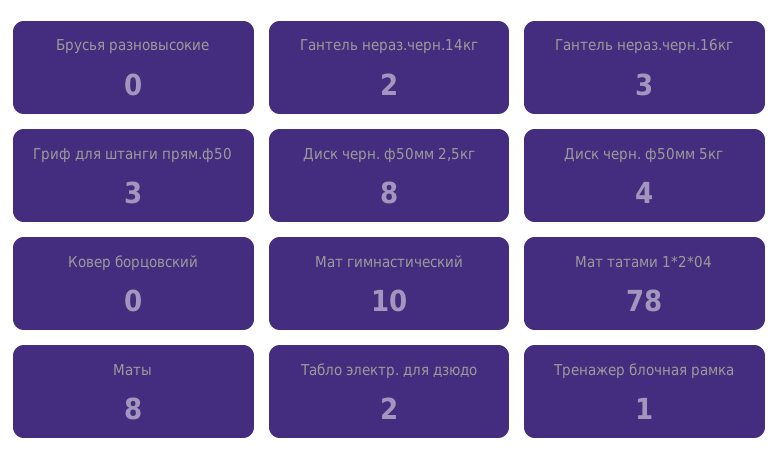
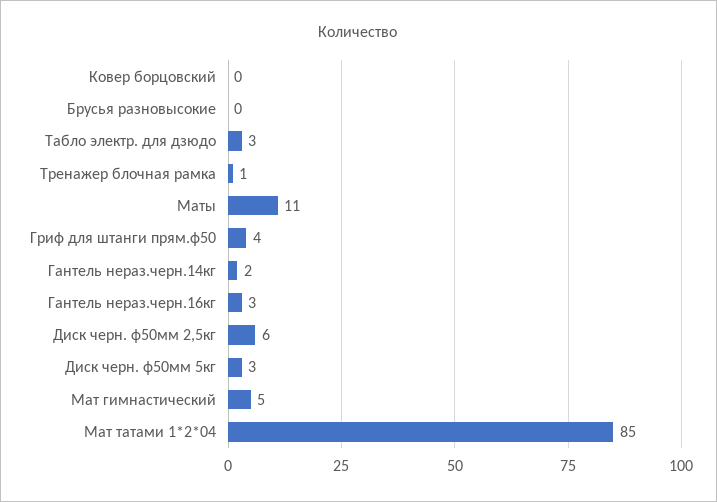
  {
    "Брусья разновысокие": 0,
    "Гантель нераз.черн.14кг": 2,
    "Гантель нераз.черн.16кг": 3,
-   "Гриф для штанги прям.ф50": 3,
+   "Гриф для штанги прям.ф50": 4,
-   "Диск черн. ф50мм 2,5кг": 8,
+   "Диск черн. ф50мм 2,5кг": 6,
-   "Диск черн. ф50мм 5кг": 4,
+   "Диск черн. ф50мм 5кг": 3,
    "Ковер борцовский": 0,
-   "Мат гимнастический": 10,
+   "Мат гимнастический": 5,
-   "Мат татами 1*2*04": 78,
+   "Мат татами 1*2*04": 85,
-   "Маты": 8,
+   "Маты": 11,
-   "Табло электр. для дзюдо": 2,
+   "Табло электр. для дзюдо": 3,
    "Тренажер блочная рамка": 1
  }

